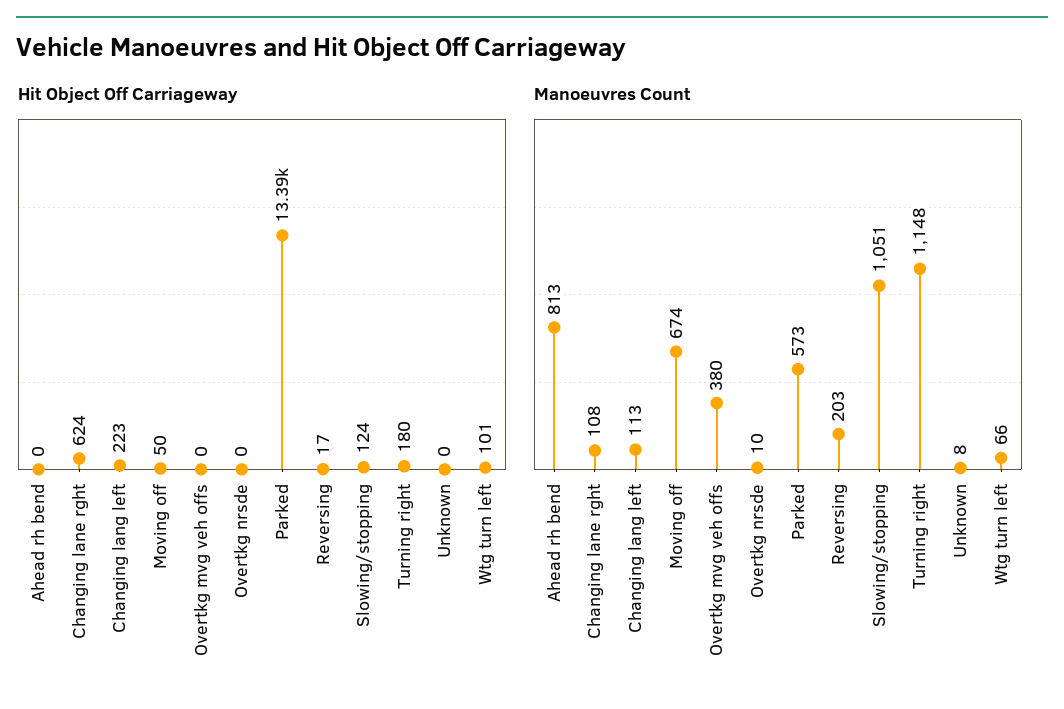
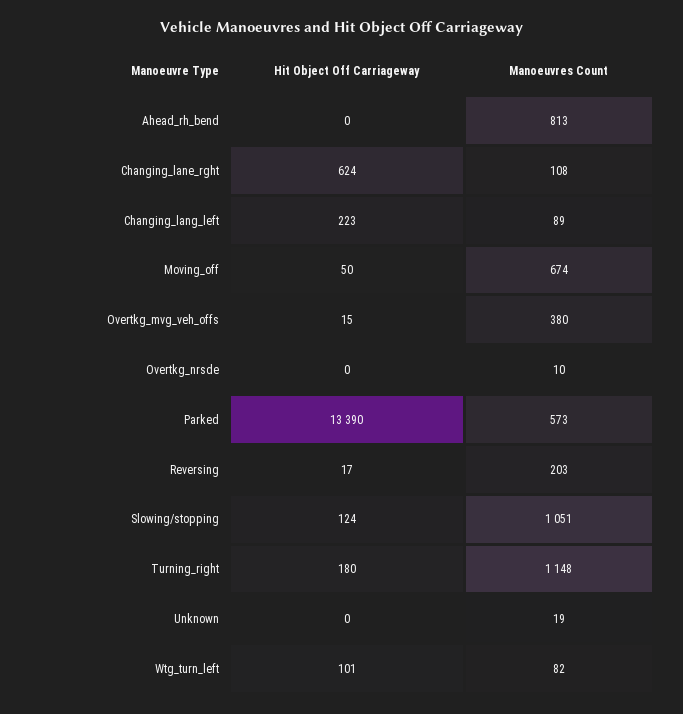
  {
    "Hit Object Off Carriageway": {
      "Ahead rh bend": 0,
      "Changing lane rght": 624,
      "Changing lang left": 223,
      "Moving off": 50,
-     "Overtkg mvg veh offs": 0,
+     "Overtkg mvg veh offs": 15,
      "Overtkg nrsde": 0,
      "Parked": 13390,
      "Reversing": 17,
      "Slowing/stopping": 124,
      "Turning right": 180,
      "Unknown": 0,
      "Wtg turn left": 101
    },
    "Manoeuvres Count": {
      "Ahead rh bend": 813,
      "Changing lane rght": 108,
-     "Changing lang left": 113,
+     "Changing lang left": 89,
      "Moving off": 674,
      "Overtkg mvg veh offs": 380,
      "Overtkg nrsde": 10,
      "Parked": 573,
      "Reversing": 203,
      "Slowing/stopping": 1051,
      "Turning right": 1148,
-     "Unknown": 8,
+     "Unknown": 19,
-     "Wtg turn left": 66
+     "Wtg turn left": 82
    }
  }

